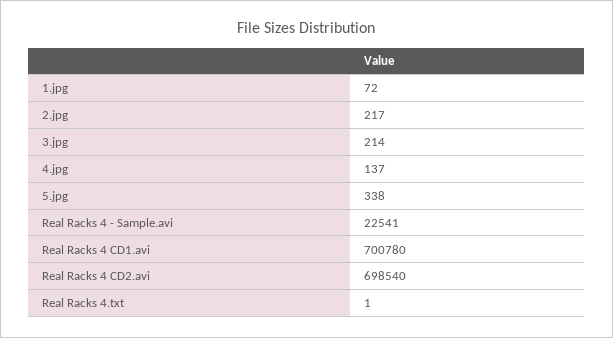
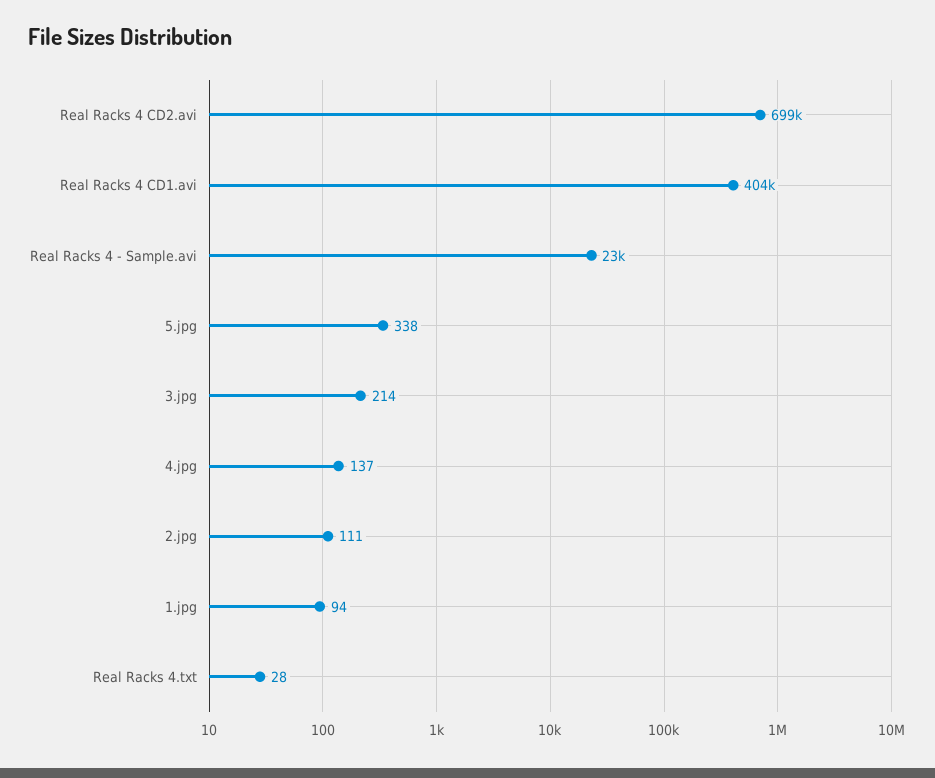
  {
-   "1.jpg": 72,
+   "1.jpg": 94,
-   "2.jpg": 217,
+   "2.jpg": 111,
    "3.jpg": 214,
    "4.jpg": 137,
    "5.jpg": 338,
    "Real Racks 4 - Sample.avi": 22541,
-   "Real Racks 4 CD1.avi": 700780,
+   "Real Racks 4 CD1.avi": 404000,
    "Real Racks 4 CD2.avi": 698540,
-   "Real Racks 4.txt": 1
+   "Real Racks 4.txt": 28
  }

